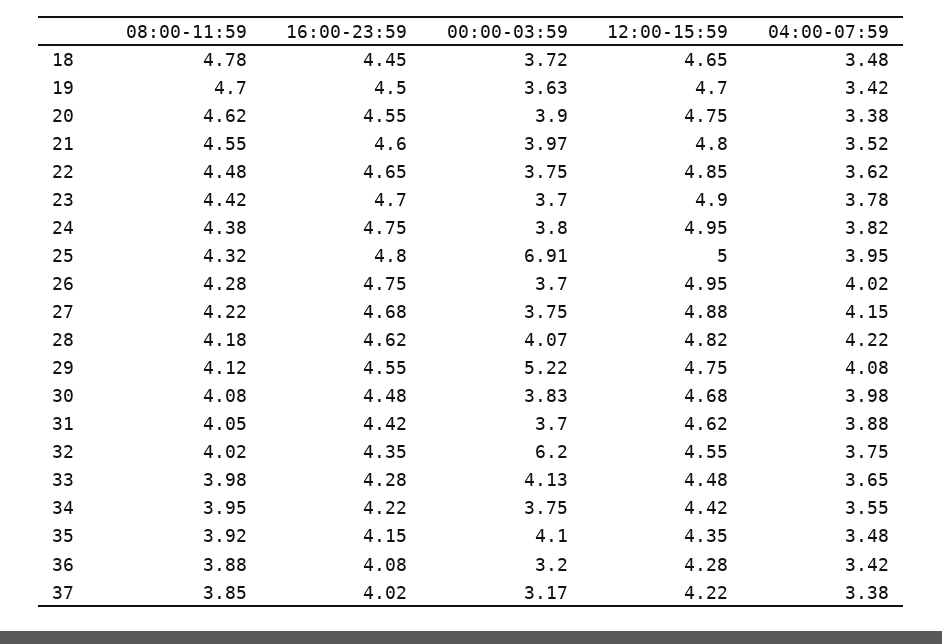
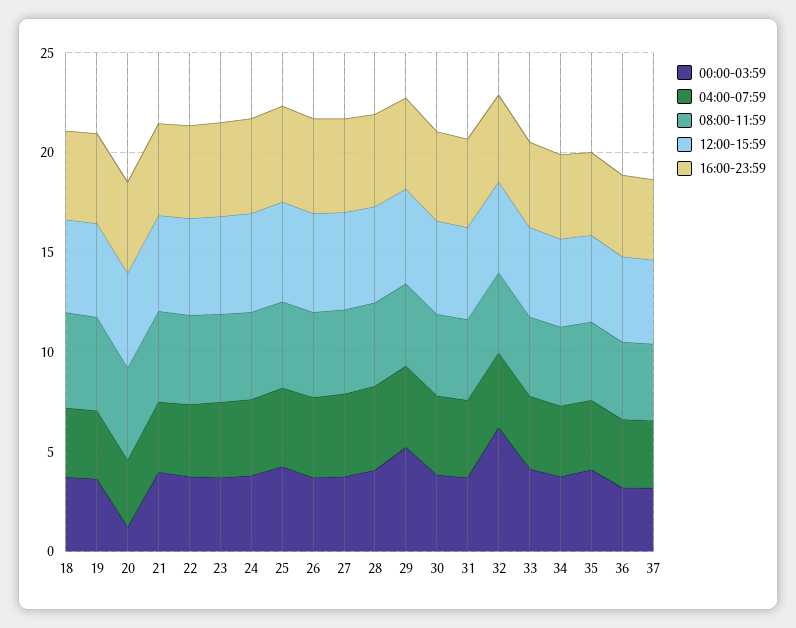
  {
    "08:00-11:59": {
      "18": 4.78,
      "19": 4.7,
      "20": 4.62,
      "21": 4.55,
      "22": 4.48,
      "23": 4.42,
      "24": 4.38,
      "25": 4.32,
      "26": 4.28,
      "27": 4.22,
      "28": 4.18,
      "29": 4.12,
      "30": 4.08,
      "31": 4.05,
      "32": 4.02,
      "33": 3.98,
      "34": 3.95,
      "35": 3.92,
      "36": 3.88,
      "37": 3.85
    },
    "16:00-23:59": {
      "18": 4.45,
      "19": 4.5,
      "20": 4.55,
      "21": 4.6,
      "22": 4.65,
      "23": 4.7,
      "24": 4.75,
      "25": 4.8,
      "26": 4.75,
      "27": 4.68,
      "28": 4.62,
      "29": 4.55,
      "30": 4.48,
      "31": 4.42,
      "32": 4.35,
      "33": 4.28,
      "34": 4.22,
      "35": 4.15,
      "36": 4.08,
      "37": 4.02
    },
    "00:00-03:59": {
      "18": 3.72,
      "19": 3.63,
-     "20": 3.9,
+     "20": 1,
      "21": 3.97,
      "22": 3.75,
      "23": 3.7,
      "24": 3.8,
-     "25": 6.91,
+     "25": 4,
      "26": 3.7,
      "27": 3.75,
      "28": 4.07,
      "29": 5.22,
      "30": 3.83,
      "31": 3.7,
      "32": 6.2,
      "33": 4.13,
      "34": 3.75,
      "35": 4.1,
      "36": 3.2,
      "37": 3.17
    },
    "12:00-15:59": {
      "18": 4.65,
      "19": 4.7,
      "20": 4.75,
      "21": 4.8,
      "22": 4.85,
      "23": 4.9,
      "24": 4.95,
      "25": 5,
      "26": 4.95,
      "27": 4.88,
      "28": 4.82,
      "29": 4.75,
      "30": 4.68,
      "31": 4.62,
      "32": 4.55,
      "33": 4.48,
      "34": 4.42,
      "35": 4.35,
      "36": 4.28,
      "37": 4.22
    },
    "04:00-07:59": {
      "18": 3.48,
      "19": 3.42,
      "20": 3.38,
      "21": 3.52,
      "22": 3.62,
      "23": 3.78,
      "24": 3.82,
      "25": 3.95,
      "26": 4.02,
      "27": 4.15,
      "28": 4.22,
      "29": 4.08,
      "30": 3.98,
      "31": 3.88,
      "32": 3.75,
      "33": 3.65,
      "34": 3.55,
      "35": 3.48,
      "36": 3.42,
      "37": 3.38
    }
  }

